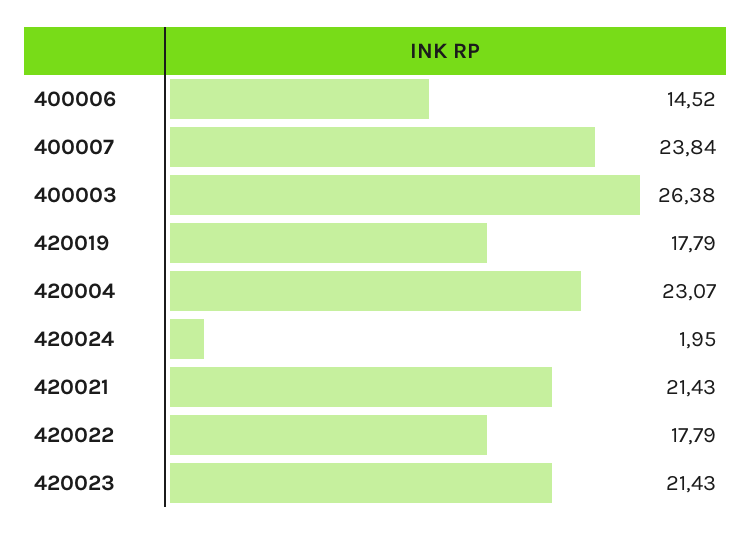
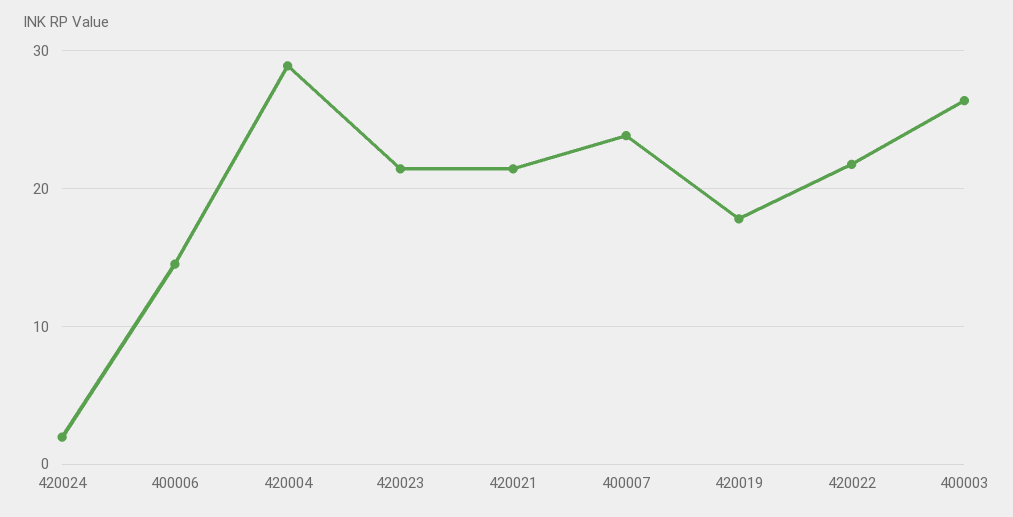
  {
    "400006": 14.52,
    "400007": 23.84,
    "400003": 26.38,
    "420019": 17.79,
-   "420004": 23.07,
+   "420004": 29,
    "420024": 1.95,
    "420021": 21.43,
-   "420022": 17.79,
+   "420022": 22,
    "420023": 21.43
  }

